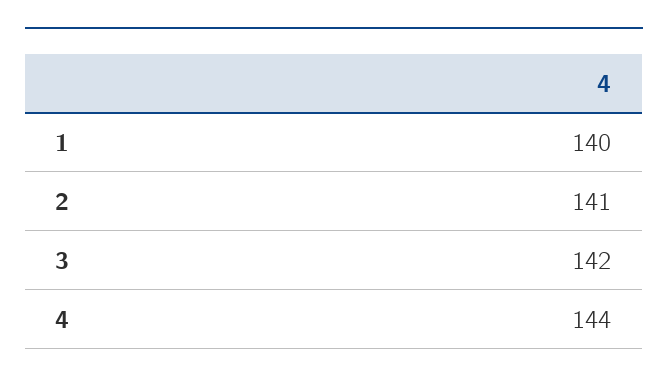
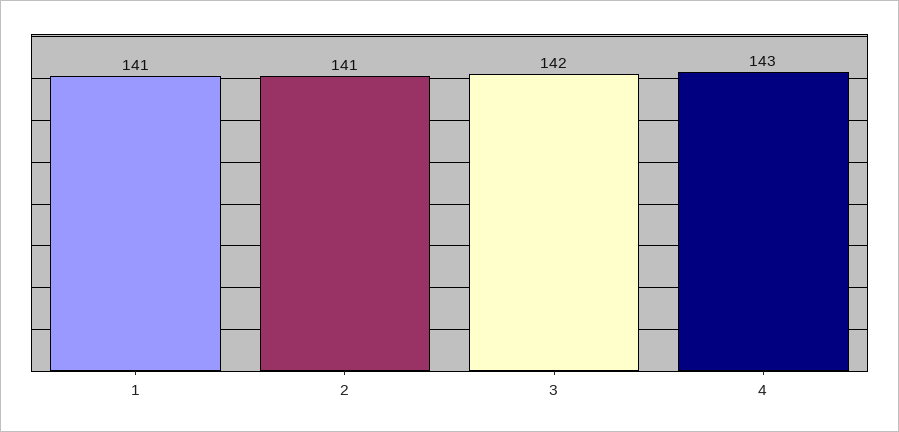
  {
-   "1": 140,
+   "1": 141,
    "2": 141,
    "3": 142,
-   "4": 144
+   "4": 143
  }

